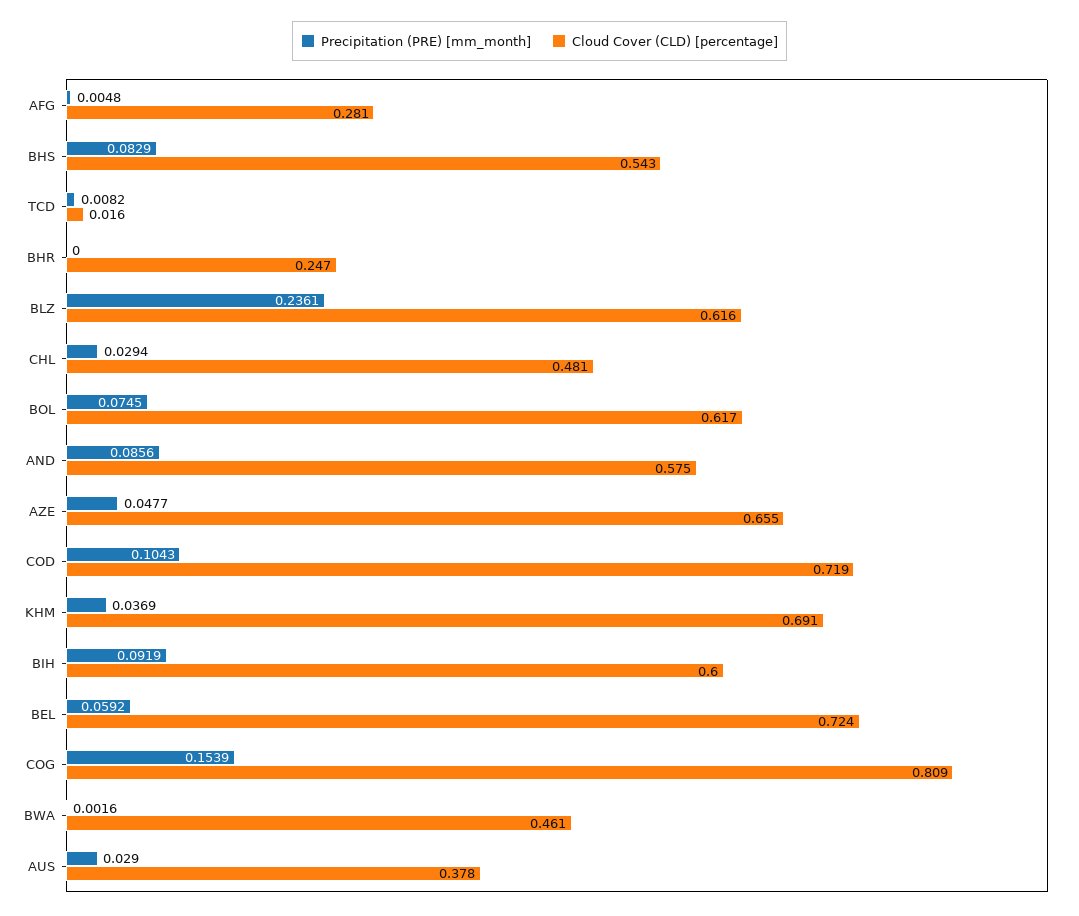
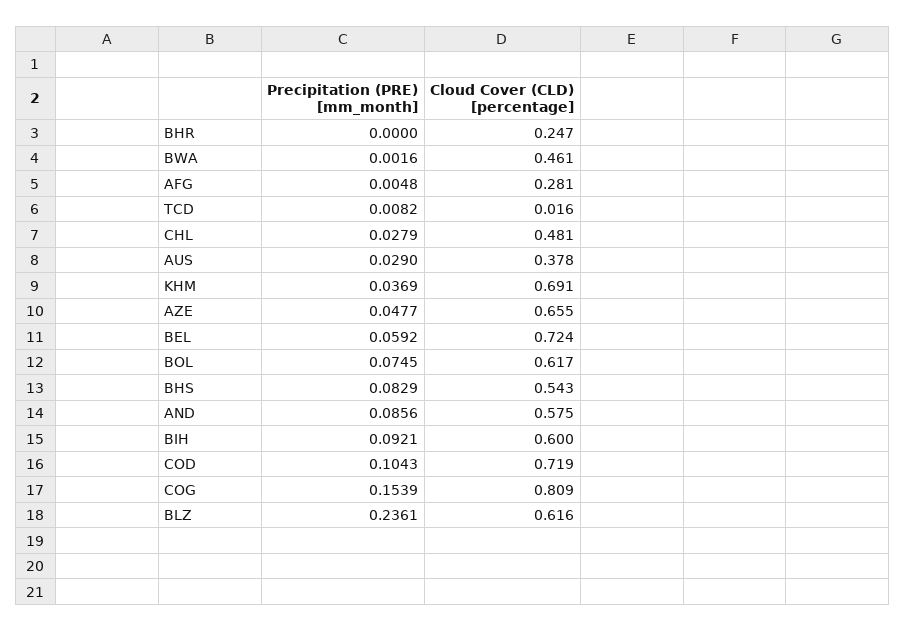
  {
    "Precipitation (PRE) [mm_month]": {
      "AFG": 0.0048,
      "BHS": 0.0829,
      "TCD": 0.0082,
      "BHR": 0,
      "BLZ": 0.2361,
-     "CHL": 0.0294,
+     "CHL": 0.0279,
      "BOL": 0.0745,
      "AND": 0.0856,
      "AZE": 0.0477,
      "COD": 0.1043,
      "KHM": 0.0369,
-     "BIH": 0.0919,
+     "BIH": 0.0921,
      "BEL": 0.0592,
      "COG": 0.1539,
      "BWA": 0.0016,
      "AUS": 0.029
    },
    "Cloud Cover (CLD) [percentage]": {
      "AFG": 0.281,
      "BHS": 0.543,
      "TCD": 0.016,
      "BHR": 0.247,
      "BLZ": 0.616,
      "CHL": 0.481,
      "BOL": 0.617,
      "AND": 0.575,
      "AZE": 0.655,
      "COD": 0.719,
      "KHM": 0.691,
      "BIH": 0.6,
      "BEL": 0.724,
      "COG": 0.809,
      "BWA": 0.461,
      "AUS": 0.378
    }
  }

